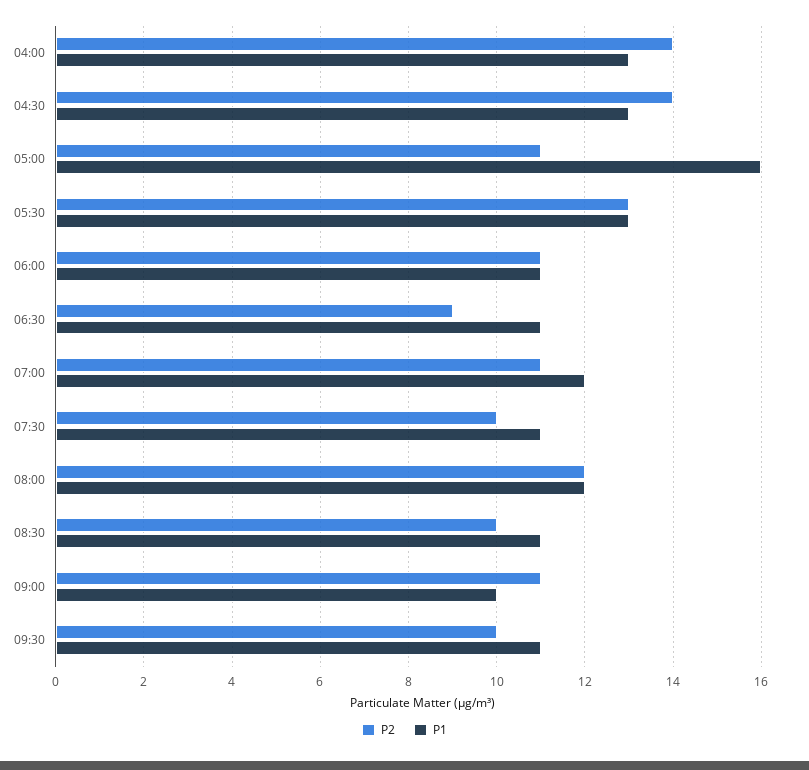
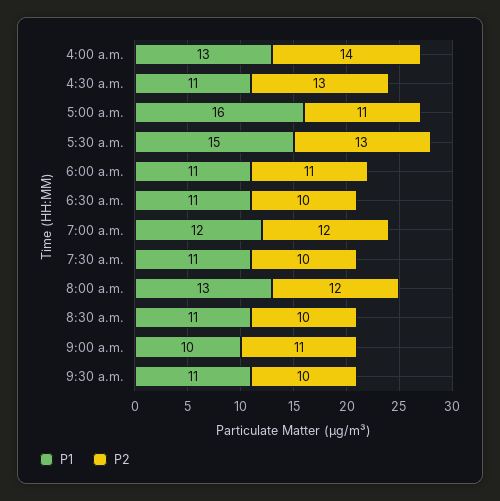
  {
    "P2": {
      "04:00": 14,
-     "04:30": 14,
+     "04:30": 13,
      "05:00": 11,
      "05:30": 13,
      "06:00": 11,
-     "06:30": 9,
+     "06:30": 10,
-     "07:00": 11,
+     "07:00": 12,
      "07:30": 10,
      "08:00": 12,
      "08:30": 10,
      "09:00": 11,
      "09:30": 10
    },
    "P1": {
      "04:00": 13,
-     "04:30": 13,
+     "04:30": 11,
      "05:00": 16,
-     "05:30": 13,
+     "05:30": 15,
      "06:00": 11,
      "06:30": 11,
      "07:00": 12,
      "07:30": 11,
-     "08:00": 12,
+     "08:00": 13,
      "08:30": 11,
      "09:00": 10,
      "09:30": 11
    }
  }

